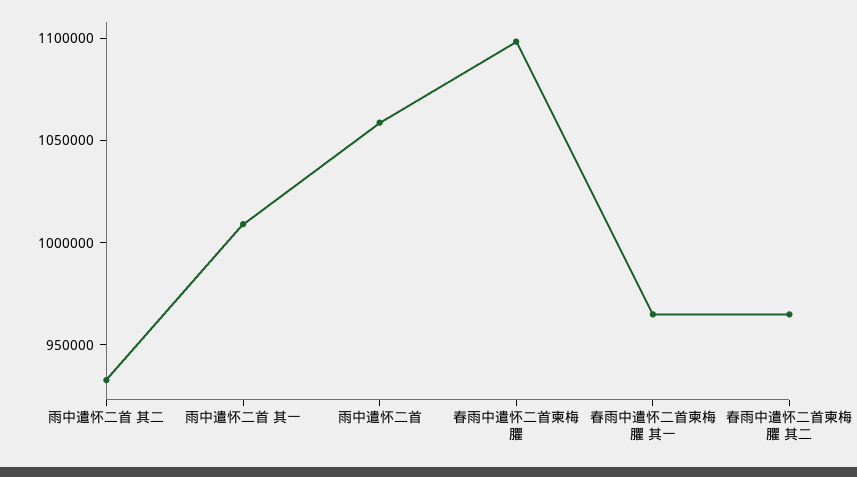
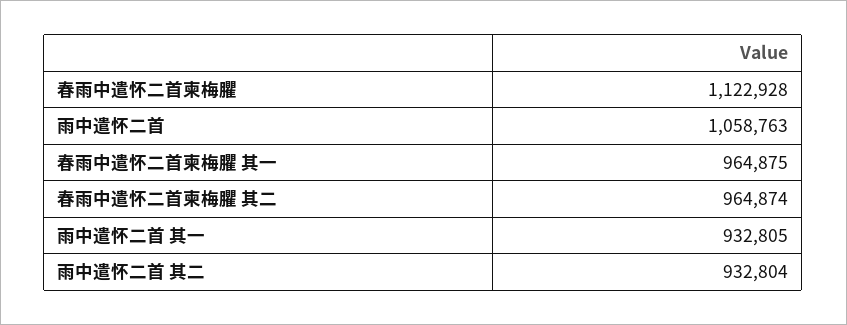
  {
    "雨中遣怀二首 其二": 932804,
-   "雨中遣怀二首 其一": 1010000,
+   "雨中遣怀二首 其一": 932805,
    "雨中遣怀二首": 1058763,
-   "春雨中遣怀二首柬梅臞": 1100000,
+   "春雨中遣怀二首柬梅臞": 1122928,
    "春雨中遣怀二首柬梅臞 其一": 964875,
    "春雨中遣怀二首柬梅臞 其二": 964874
  }

